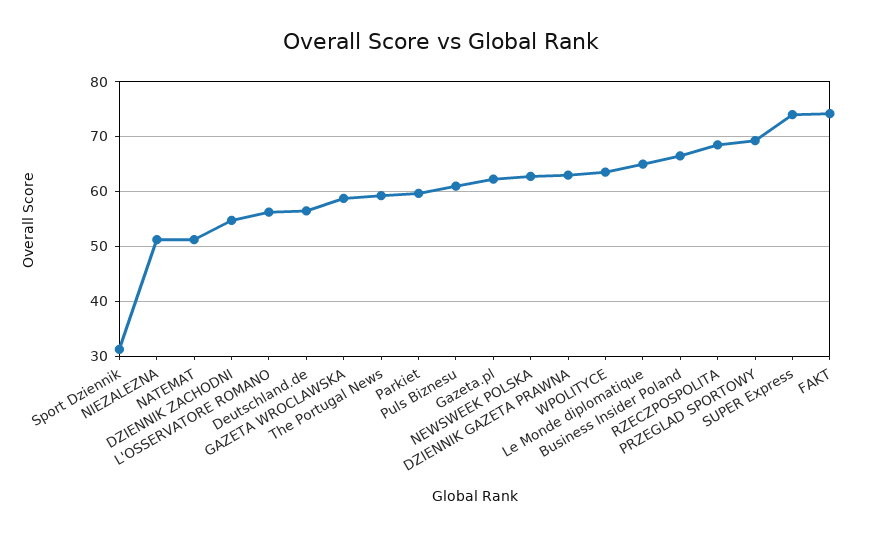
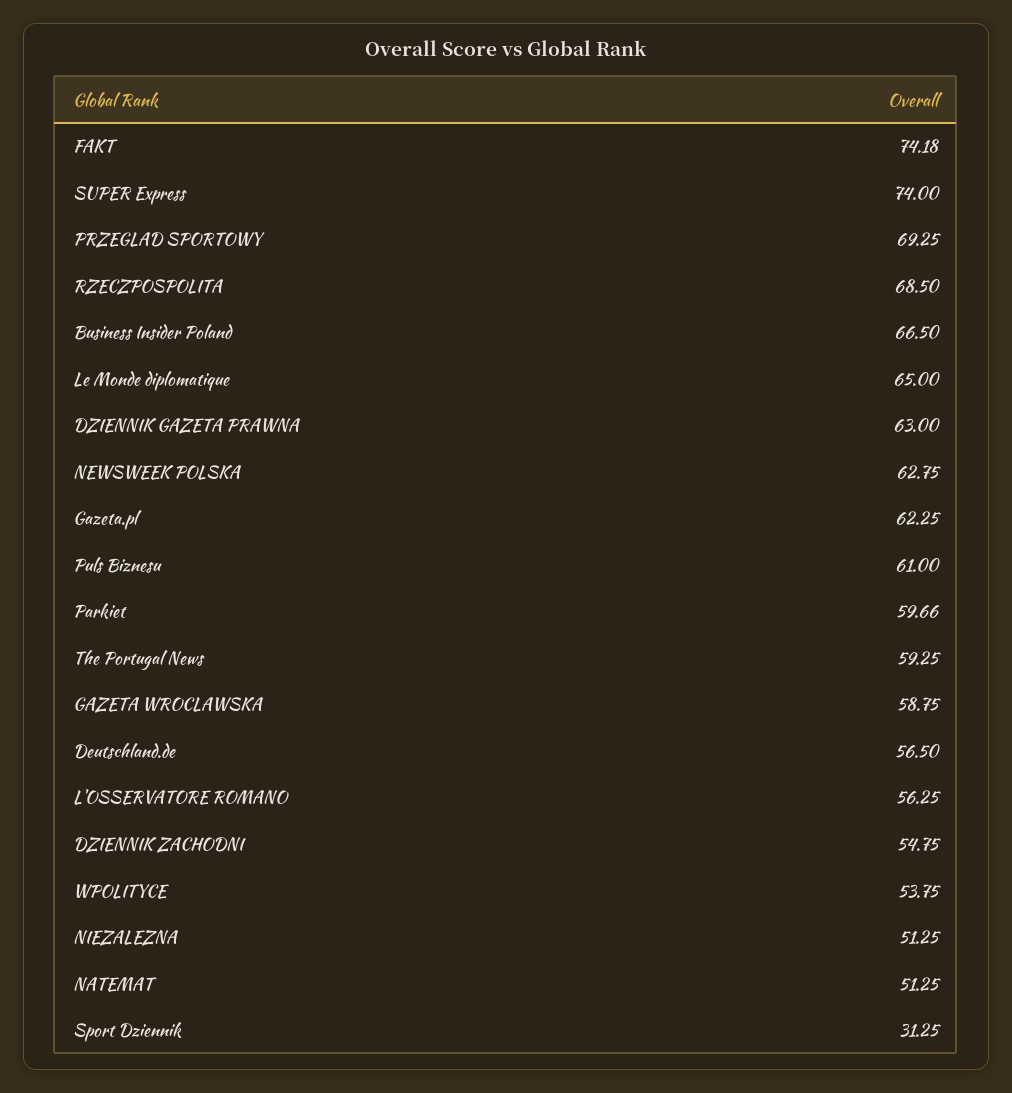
  {
    "Sport Dziennik": 31.25,
    "NIEZALEZNA": 51.25,
    "NATEMAT": 51.25,
    "DZIENNIK ZACHODNI": 54.75,
    "L'OSSERVATORE ROMANO": 56.25,
    "Deutschland.de": 56.5,
    "GAZETA WROCLAWSKA": 58.75,
    "The Portugal News": 59.25,
    "Parkiet": 59.66,
    "Puls Biznesu": 61,
    "Gazeta.pl": 62.25,
    "NEWSWEEK POLSKA": 62.75,
    "DZIENNIK GAZETA PRAWNA": 63,
-   "WPOLITYCE": 64,
+   "WPOLITYCE": 53.75,
    "Le Monde diplomatique": 65,
    "Business Insider Poland": 66.5,
    "RZECZPOSPOLITA": 68.5,
    "PRZEGLAD SPORTOWY": 69.25,
    "SUPER Express": 74,
    "FAKT": 74.18
  }

